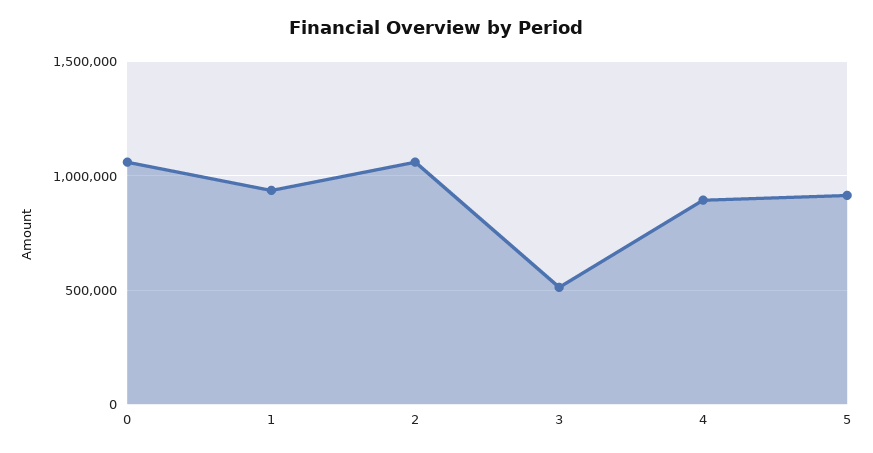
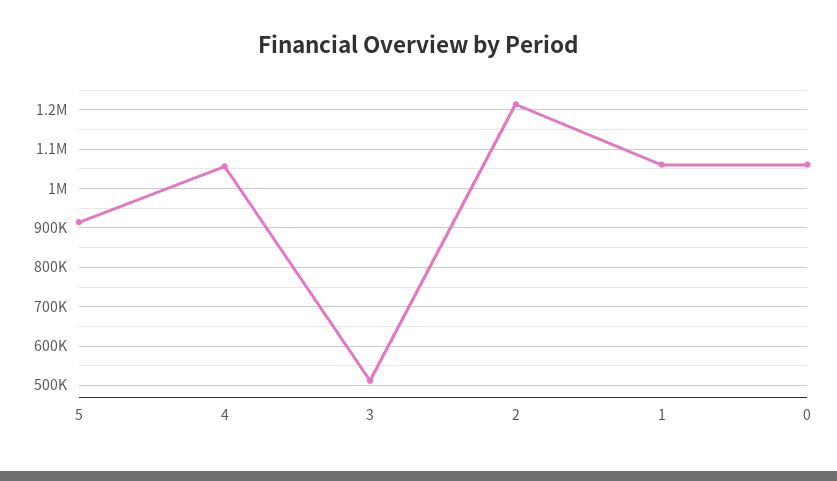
  {
    "0": 1060000,
-   "1": 950000,
+   "1": 1060000,
-   "2": 1050000,
+   "2": 1220000,
    "3": 520000,
-   "4": 900000,
+   "4": 1060000,
    "5": 920000
  }

